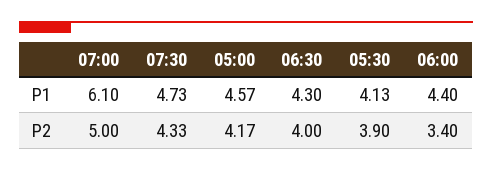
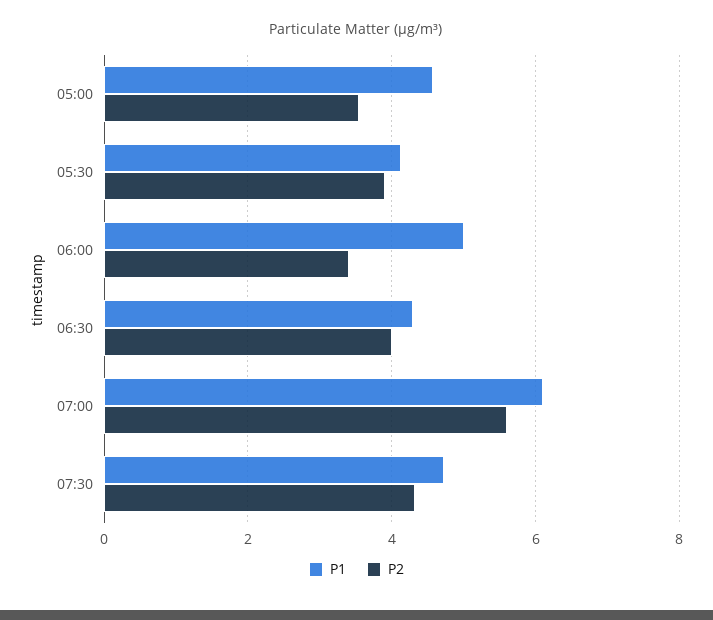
  {
    "P1": {
      "07:00": 6.1,
      "07:30": 4.73,
      "05:00": 4.57,
      "06:30": 4.3,
      "05:30": 4.13,
-     "06:00": 4.4
+     "06:00": 5
    },
    "P2": {
-     "07:00": 5,
+     "07:00": 5.6,
      "07:30": 4.33,
-     "05:00": 4.17,
+     "05:00": 3.6,
      "06:30": 4,
      "05:30": 3.9,
      "06:00": 3.4
    }
  }

